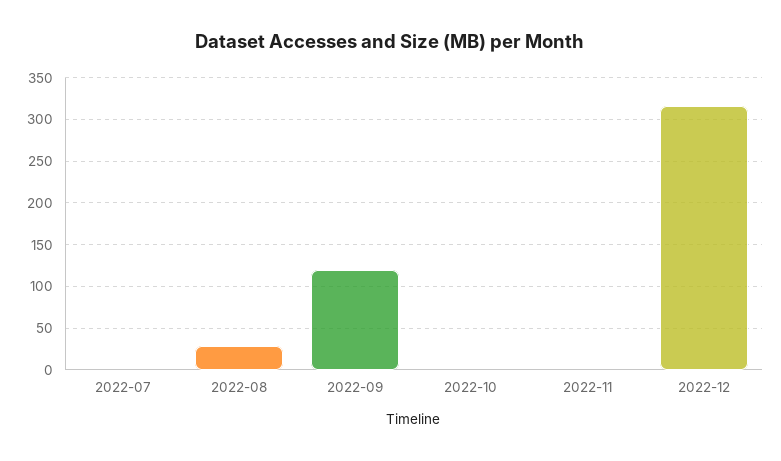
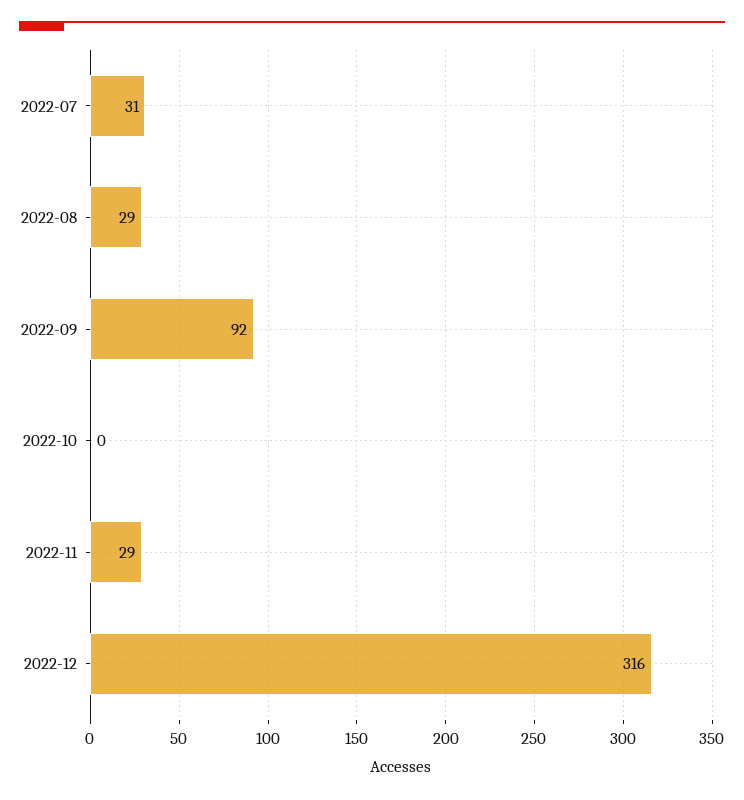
  {
-   "2022-07": 0,
+   "2022-07": 31,
    "2022-08": 29,
-   "2022-09": 120,
+   "2022-09": 92,
    "2022-10": 0,
-   "2022-11": 0,
+   "2022-11": 29,
    "2022-12": 316
  }

